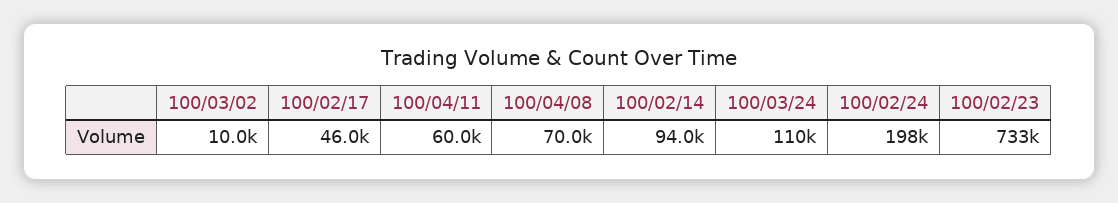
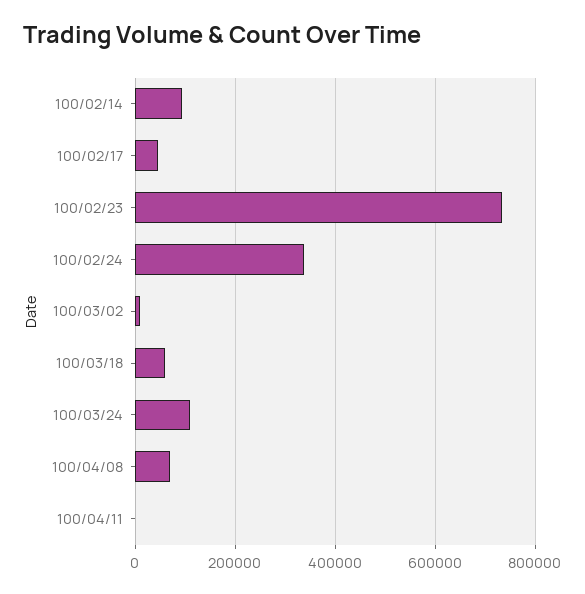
  {
    "100/03/02": 10000,
    "100/02/17": 46000,
-   "100/04/11": 60000,
+   "100/04/11": 0,
    "100/04/08": 70000,
    "100/02/14": 94000,
    "100/03/24": 110000,
-   "100/02/24": 198000,
+   "100/02/24": 340000,
-   "100/02/23": 733000
+   "100/02/23": 733000,
+   "100/03/18": 60000
  }

